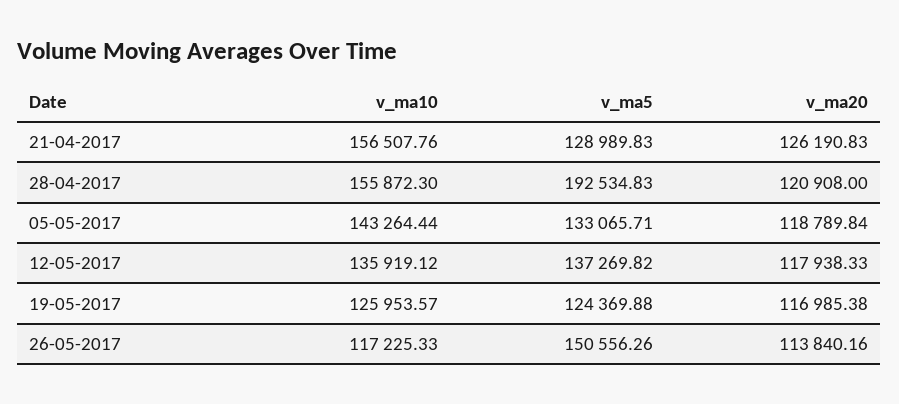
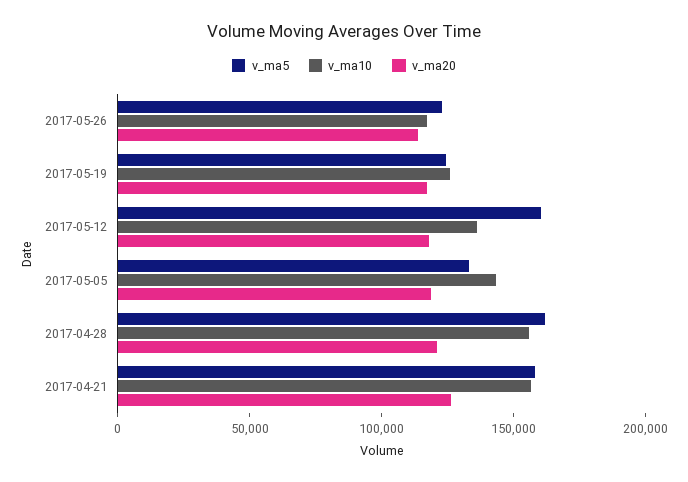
  {
    "v_ma10": {
      "21-04-2017": 156507.76,
      "28-04-2017": 155872.3,
      "05-05-2017": 143264.44,
      "12-05-2017": 135919.12,
      "19-05-2017": 125953.57,
      "26-05-2017": 117225.33
    },
    "v_ma5": {
-     "21-04-2017": 128989.83,
+     "21-04-2017": 160000,
-     "28-04-2017": 192534.83,
+     "28-04-2017": 160000,
      "05-05-2017": 133065.71,
-     "12-05-2017": 137269.82,
+     "12-05-2017": 160000,
      "19-05-2017": 124369.88,
-     "26-05-2017": 150556.26
+     "26-05-2017": 120000
    },
    "v_ma20": {
      "21-04-2017": 126190.83,
      "28-04-2017": 120908,
      "05-05-2017": 118789.84,
      "12-05-2017": 117938.33,
      "19-05-2017": 116985.38,
      "26-05-2017": 113840.16
    }
  }

